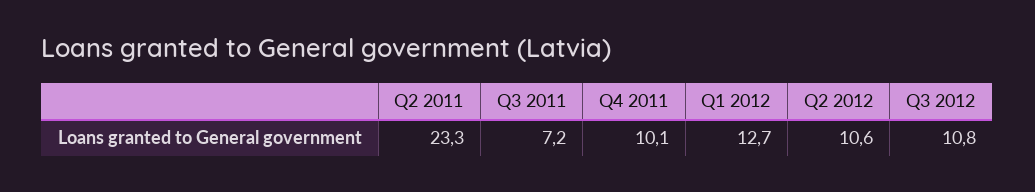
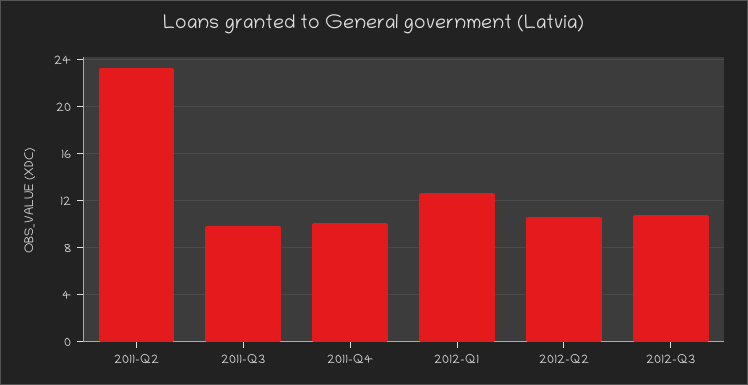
  {
    "Q2 2011": 23.3,
-   "Q3 2011": 7.2,
+   "Q3 2011": 10,
    "Q4 2011": 10.1,
    "Q1 2012": 12.7,
    "Q2 2012": 10.6,
    "Q3 2012": 10.8
  }

